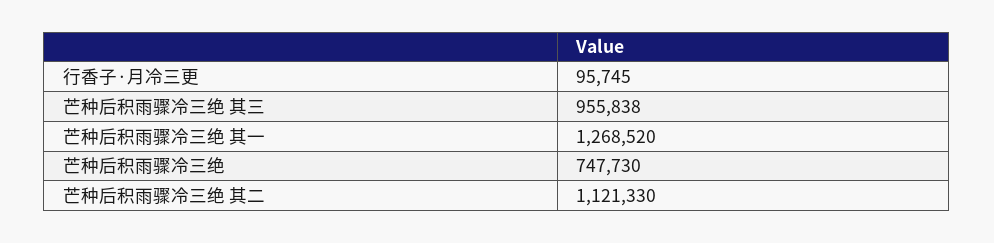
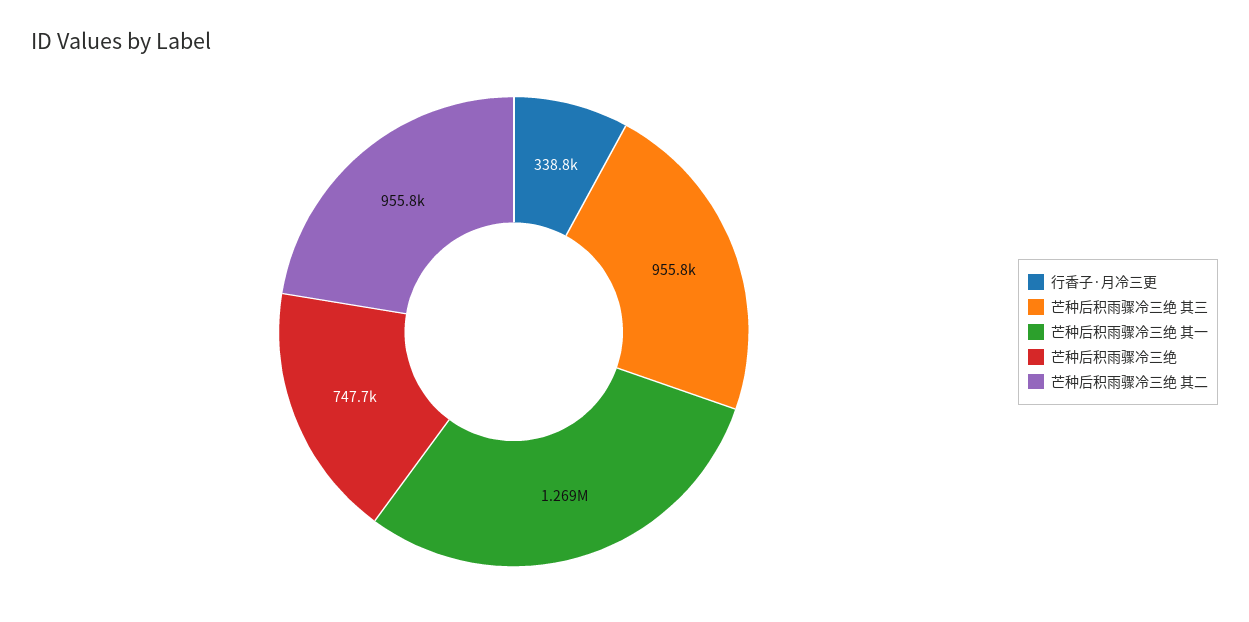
  {
-   "行香子·月冷三更": 95745,
+   "行香子·月冷三更": 338800,
    "芒种后积雨骤冷三绝 其三": 955838,
    "芒种后积雨骤冷三绝 其一": 1268520,
    "芒种后积雨骤冷三绝": 747730,
-   "芒种后积雨骤冷三绝 其二": 1121330
+   "芒种后积雨骤冷三绝 其二": 955800
  }

